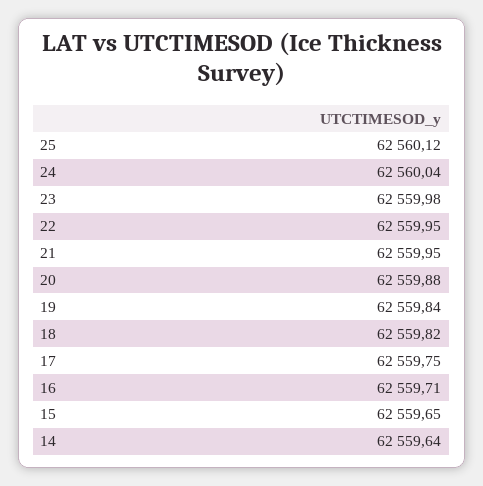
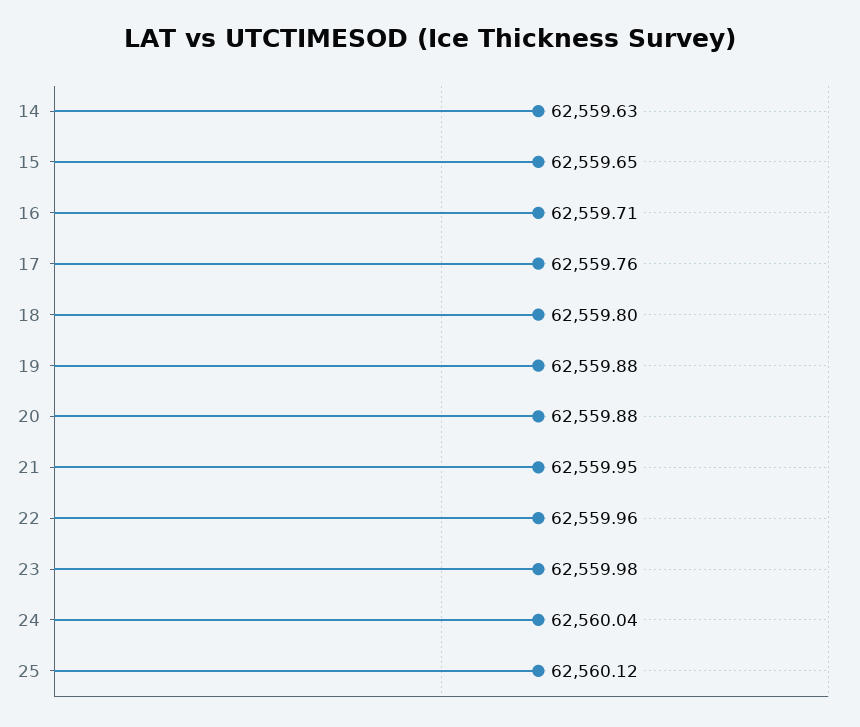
  {
    "25": 62560.12,
    "24": 62560.04,
    "23": 62559.98,
-   "22": 62559.95,
+   "22": 62559.96,
    "21": 62559.95,
    "20": 62559.88,
-   "19": 62559.84,
+   "19": 62559.88,
-   "18": 62559.82,
+   "18": 62559.8,
-   "17": 62559.75,
+   "17": 62559.76,
    "16": 62559.71,
    "15": 62559.65,
-   "14": 62559.64
+   "14": 62559.63
  }

